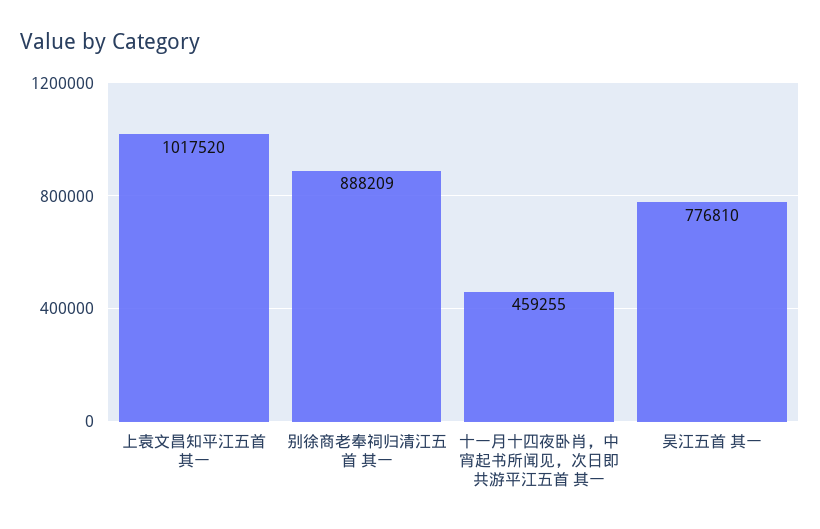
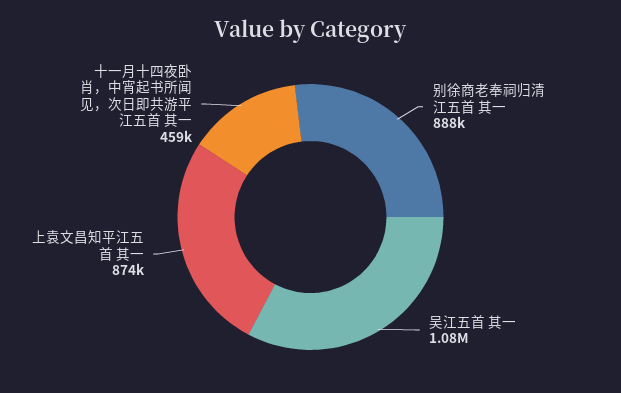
  {
-   "上袁文昌知平江五首 其一": 1017520,
+   "上袁文昌知平江五首 其一": 874000,
    "别徐商老奉祠归清江五首 其一": 888209,
    "十一月十四夜卧肖，中宵起书所闻见，次日即共游平江五首 其一": 459255,
-   "吴江五首 其一": 776810
+   "吴江五首 其一": 1080000
  }

